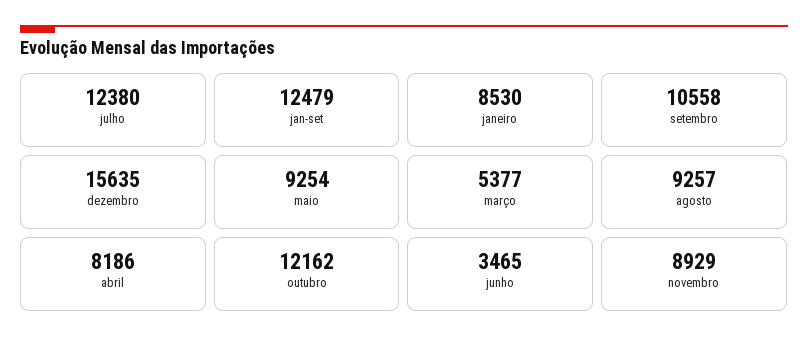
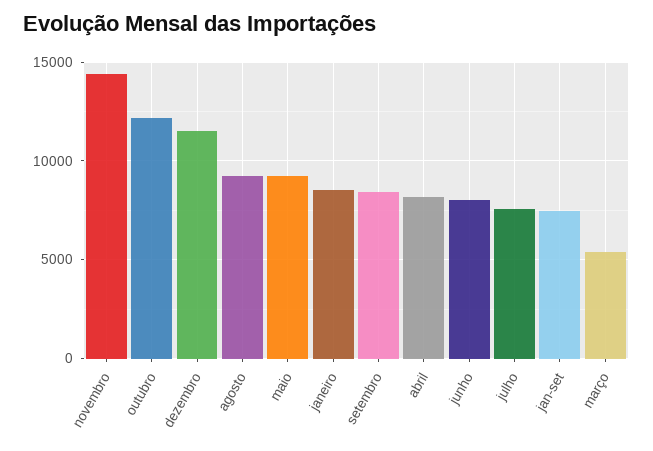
  {
-   "julho": 12380,
+   "julho": 7500,
-   "jan-set": 12479,
+   "jan-set": 7500,
    "janeiro": 8530,
-   "setembro": 10558,
+   "setembro": 8500,
-   "dezembro": 15635,
+   "dezembro": 11500,
    "maio": 9254,
    "março": 5377,
    "agosto": 9257,
    "abril": 8186,
    "outubro": 12162,
-   "junho": 3465,
+   "junho": 8000,
-   "novembro": 8929
+   "novembro": 14500
  }

